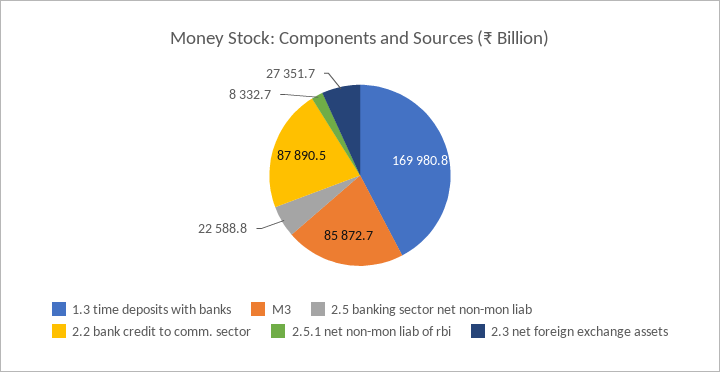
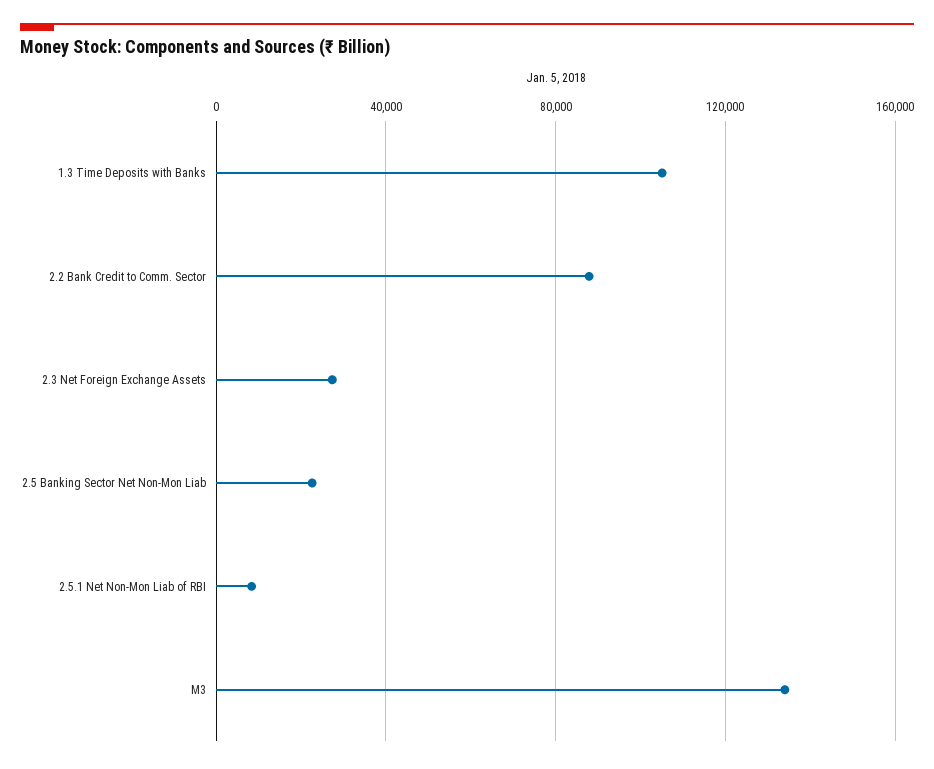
  {
-   "1.3 time deposits with banks": 169980.8,
+   "1.3 time deposits with banks": 105000,
-   "M3": 85872.7,
+   "M3": 135000,
    "2.5 banking sector net non-mon liab": 22588.8,
    "2.2 bank credit to comm. sector": 87890.5,
    "2.5.1 net non-mon liab of rbi": 8332.7,
    "2.3 net foreign exchange assets": 27351.7
  }

